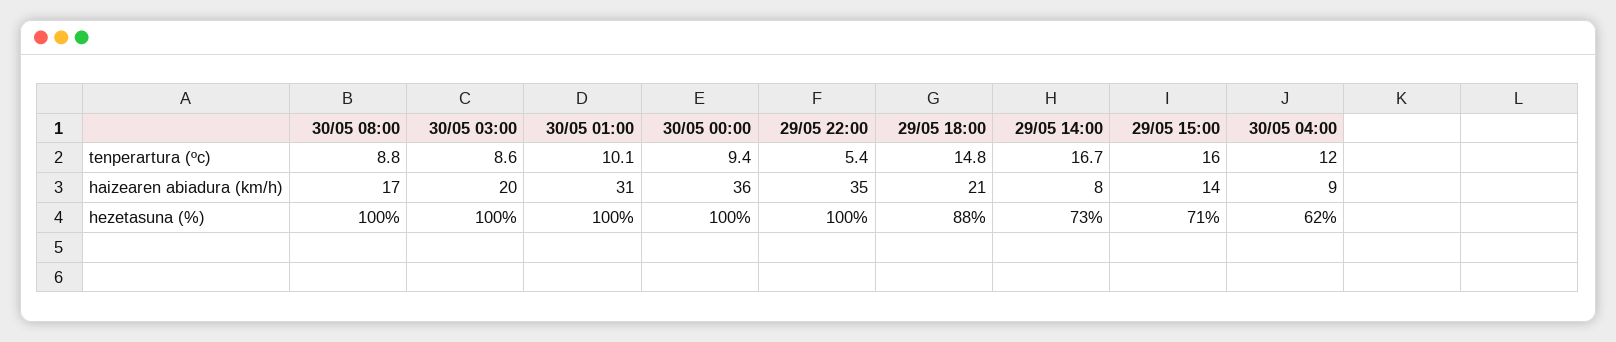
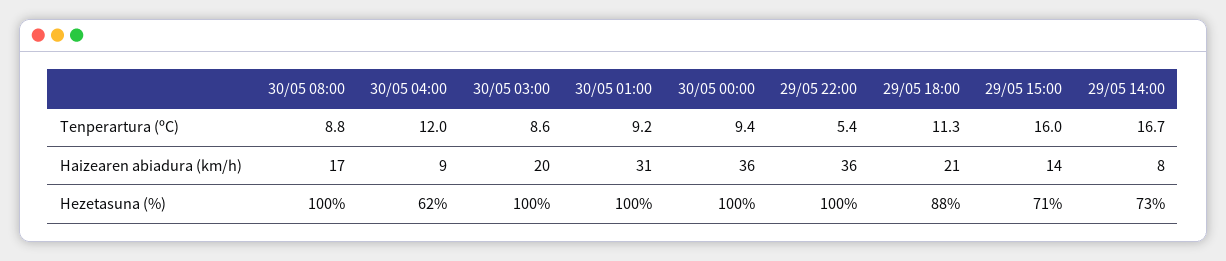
  {
    "30/05 08:00": {
      "tenperartura (ºc)": 8.8,
      "haizearen abiadura (km/h)": 17,
      "hezetasuna (%)": 100
    },
    "30/05 03:00": {
      "tenperartura (ºc)": 8.6,
      "haizearen abiadura (km/h)": 20,
      "hezetasuna (%)": 100
    },
    "30/05 01:00": {
-     "tenperartura (ºc)": 10.1,
+     "tenperartura (ºc)": 9.2,
      "haizearen abiadura (km/h)": 31,
      "hezetasuna (%)": 100
    },
    "30/05 00:00": {
      "tenperartura (ºc)": 9.4,
      "haizearen abiadura (km/h)": 36,
      "hezetasuna (%)": 100
    },
    "29/05 22:00": {
      "tenperartura (ºc)": 5.4,
-     "haizearen abiadura (km/h)": 35,
+     "haizearen abiadura (km/h)": 36,
      "hezetasuna (%)": 100
    },
    "29/05 18:00": {
-     "tenperartura (ºc)": 14.8,
+     "tenperartura (ºc)": 11.3,
      "haizearen abiadura (km/h)": 21,
      "hezetasuna (%)": 88
    },
    "29/05 14:00": {
      "tenperartura (ºc)": 16.7,
      "haizearen abiadura (km/h)": 8,
      "hezetasuna (%)": 73
    },
    "29/05 15:00": {
      "tenperartura (ºc)": 16,
      "haizearen abiadura (km/h)": 14,
      "hezetasuna (%)": 71
    },
    "30/05 04:00": {
      "tenperartura (ºc)": 12,
      "haizearen abiadura (km/h)": 9,
      "hezetasuna (%)": 62
    }
  }

